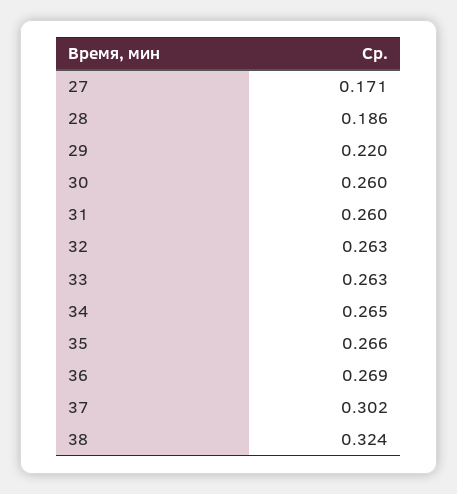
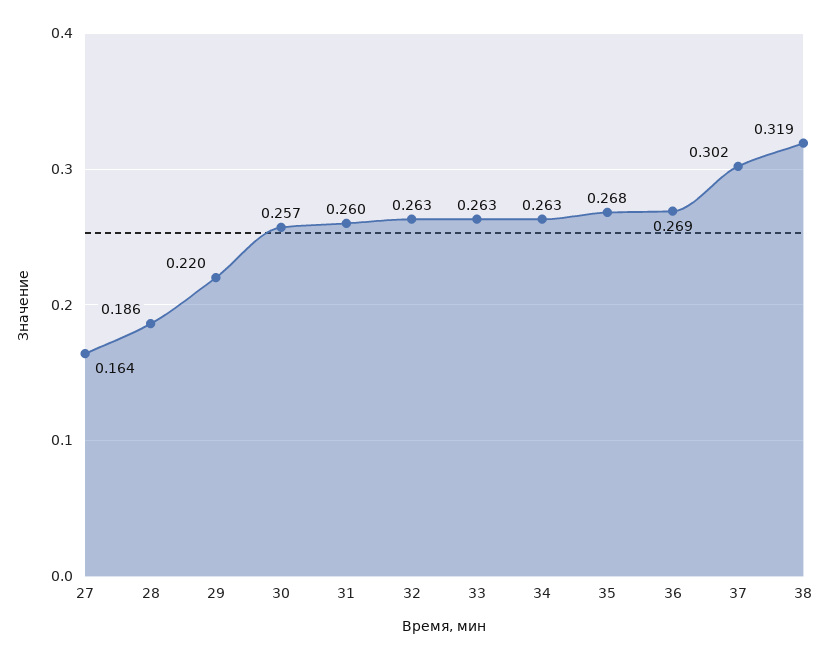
  {
-   "27": 0.171,
+   "27": 0.164,
    "28": 0.186,
    "29": 0.22,
-   "30": 0.26,
+   "30": 0.257,
    "31": 0.26,
    "32": 0.263,
    "33": 0.263,
-   "34": 0.265,
+   "34": 0.263,
-   "35": 0.266,
+   "35": 0.268,
    "36": 0.269,
    "37": 0.302,
-   "38": 0.324
+   "38": 0.319
  }

